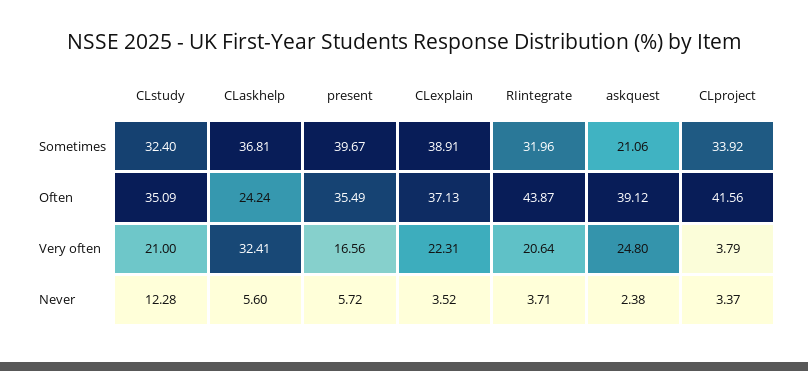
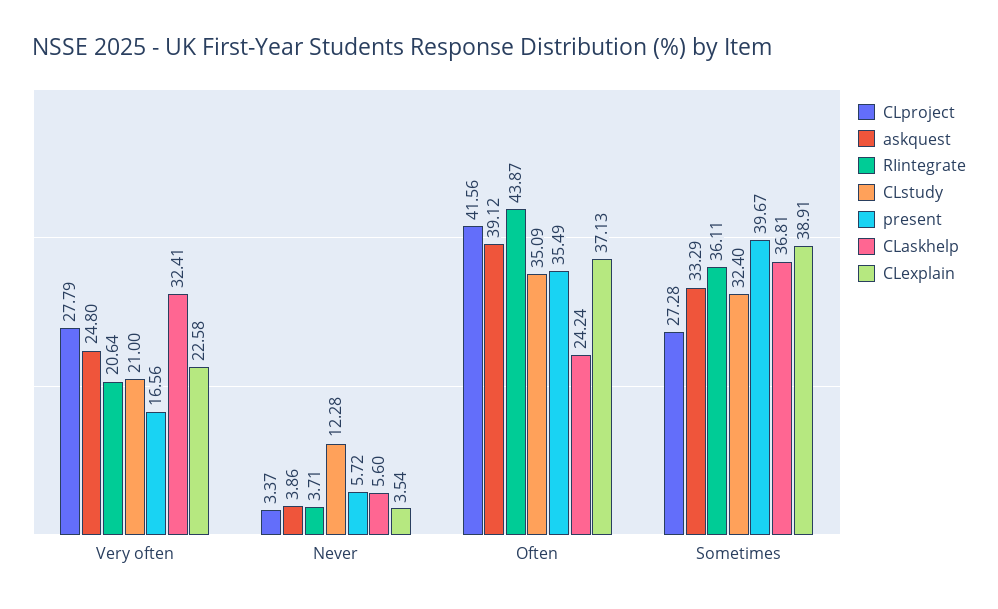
  {
    "CLstudy": {
      "Sometimes": 32.4,
      "Often": 35.09,
      "Very often": 21,
      "Never": 12.28
    },
    "CLaskhelp": {
      "Sometimes": 36.81,
      "Often": 24.24,
      "Very often": 32.41,
      "Never": 5.6
    },
    "present": {
      "Sometimes": 39.67,
      "Often": 35.49,
      "Very often": 16.56,
      "Never": 5.72
    },
    "CLexplain": {
      "Sometimes": 38.91,
      "Often": 37.13,
-     "Very often": 22.31,
+     "Very often": 22.58,
-     "Never": 3.52
+     "Never": 3.54
    },
    "RIintegrate": {
-     "Sometimes": 31.96,
+     "Sometimes": 36.11,
      "Often": 43.87,
      "Very often": 20.64,
      "Never": 3.71
    },
    "askquest": {
-     "Sometimes": 21.06,
+     "Sometimes": 33.29,
      "Often": 39.12,
      "Very often": 24.8,
-     "Never": 2.38
+     "Never": 3.86
    },
    "CLproject": {
-     "Sometimes": 33.92,
+     "Sometimes": 27.28,
      "Often": 41.56,
-     "Very often": 3.79,
+     "Very often": 27.79,
      "Never": 3.37
    }
  }

